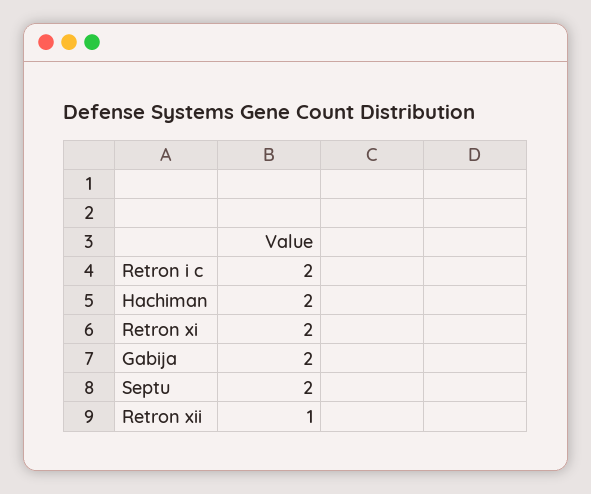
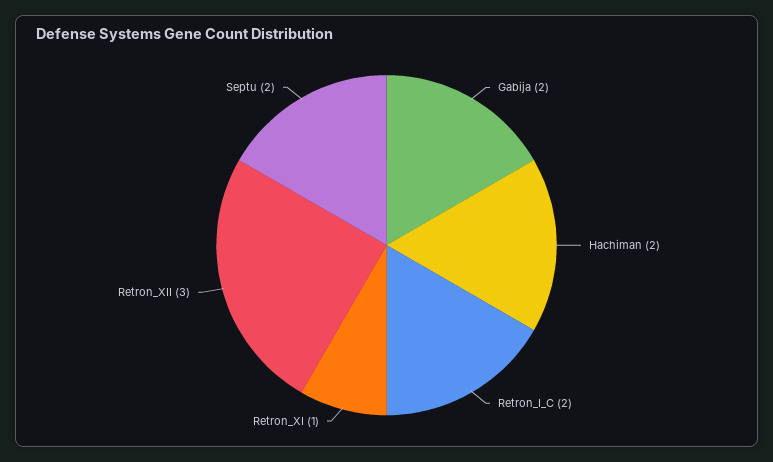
  {
    "Retron i c": 2,
    "Hachiman": 2,
-   "Retron xi": 2,
+   "Retron xi": 1,
    "Gabija": 2,
    "Septu": 2,
-   "Retron xii": 1
+   "Retron xii": 3
  }

